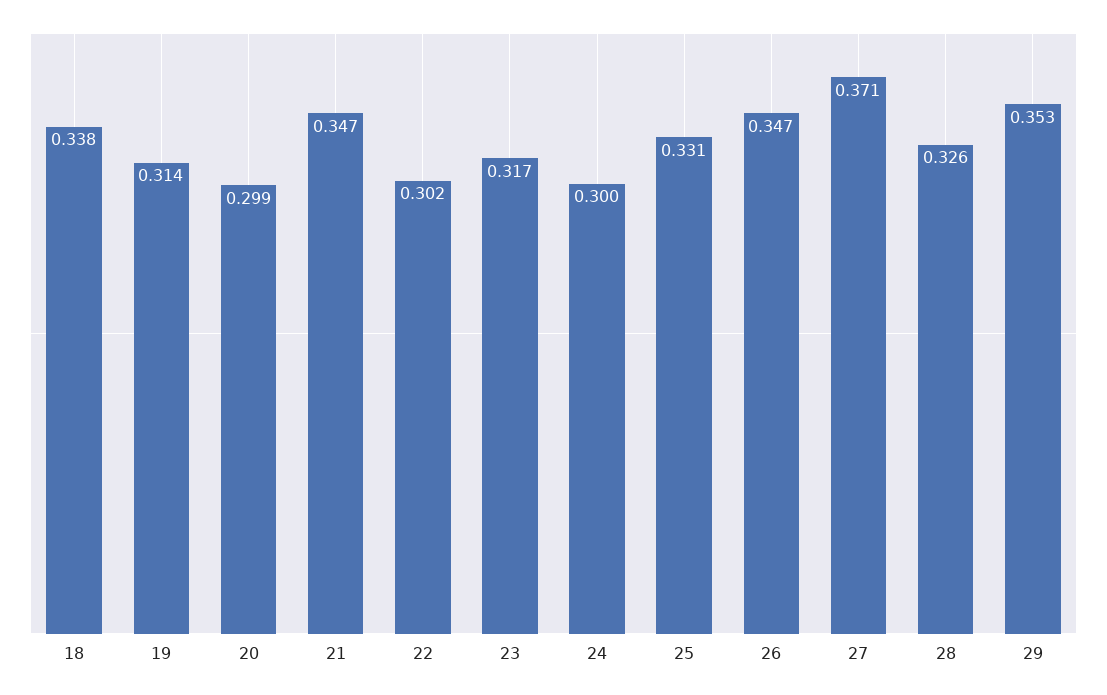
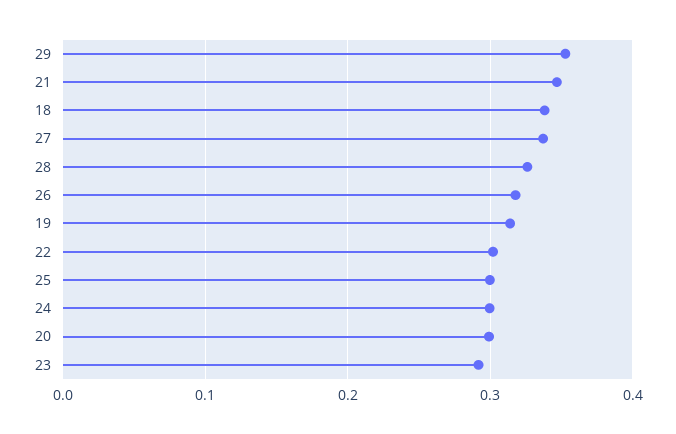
  {
    "18": 0.338,
    "19": 0.314,
    "20": 0.299,
    "21": 0.347,
    "22": 0.302,
-   "23": 0.317,
+   "23": 0.29,
    "24": 0.3,
-   "25": 0.331,
+   "25": 0.3,
-   "26": 0.347,
+   "26": 0.32,
-   "27": 0.371,
+   "27": 0.34,
    "28": 0.326,
    "29": 0.353
  }

